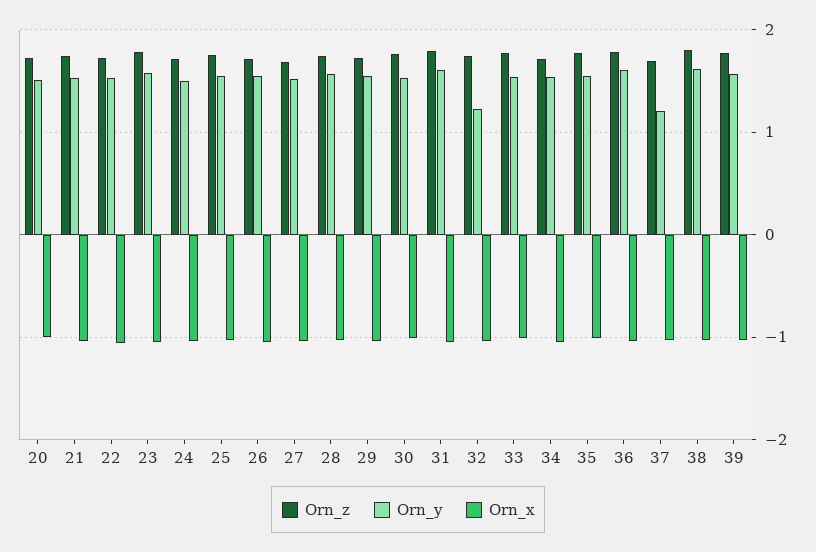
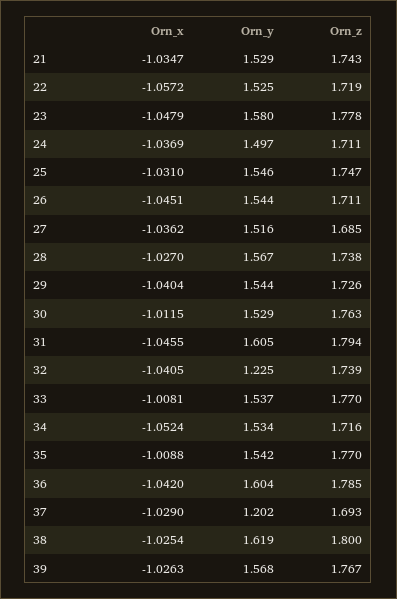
  {
    "Orn_z": {
-     "20": 1.7,
      "21": 1.743,
      "22": 1.719,
      "23": 1.778,
      "24": 1.711,
      "25": 1.747,
      "26": 1.711,
      "27": 1.685,
      "28": 1.738,
      "29": 1.726,
      "30": 1.763,
      "31": 1.794,
      "32": 1.739,
      "33": 1.77,
      "34": 1.716,
      "35": 1.77,
      "36": 1.785,
      "37": 1.693,
      "38": 1.8,
      "39": 1.767
    },
    "Orn_y": {
-     "20": 1.5,
      "21": 1.529,
      "22": 1.525,
      "23": 1.58,
      "24": 1.497,
      "25": 1.546,
      "26": 1.544,
      "27": 1.516,
      "28": 1.567,
      "29": 1.544,
      "30": 1.529,
      "31": 1.605,
      "32": 1.225,
      "33": 1.537,
      "34": 1.534,
      "35": 1.542,
      "36": 1.604,
      "37": 1.202,
      "38": 1.619,
      "39": 1.568
    },
    "Orn_x": {
-     "20": -1,
      "21": -1.0347,
      "22": -1.0572,
      "23": -1.0479,
      "24": -1.0369,
      "25": -1.031,
      "26": -1.0451,
      "27": -1.0362,
      "28": -1.027,
      "29": -1.0404,
      "30": -1.0115,
      "31": -1.0455,
      "32": -1.0405,
      "33": -1.0081,
      "34": -1.0524,
      "35": -1.0088,
      "36": -1.042,
      "37": -1.029,
      "38": -1.0254,
      "39": -1.0263
    }
  }

